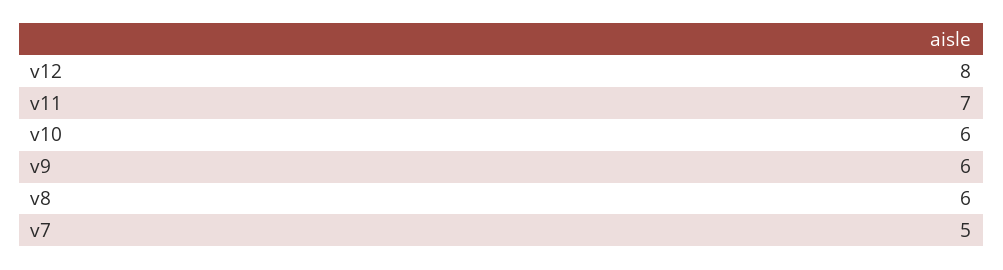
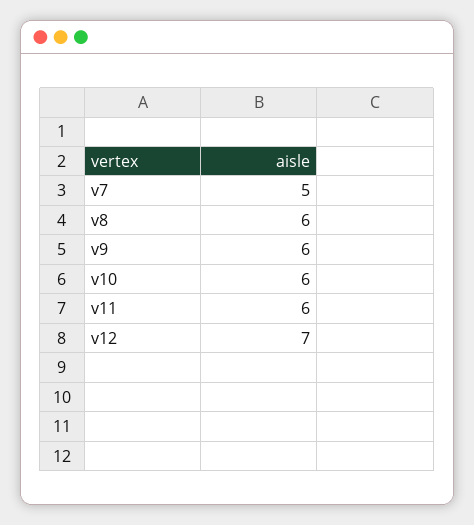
  {
-   "v12": 8,
+   "v12": 7,
-   "v11": 7,
+   "v11": 6,
    "v10": 6,
    "v9": 6,
    "v8": 6,
    "v7": 5
  }

